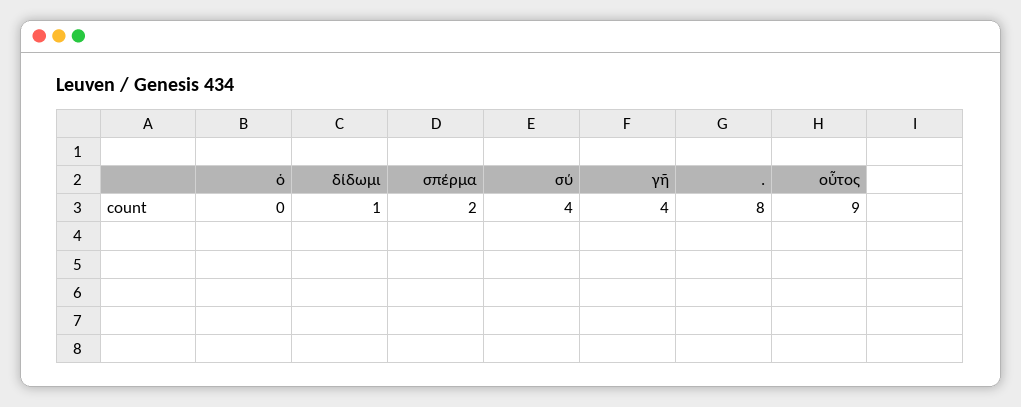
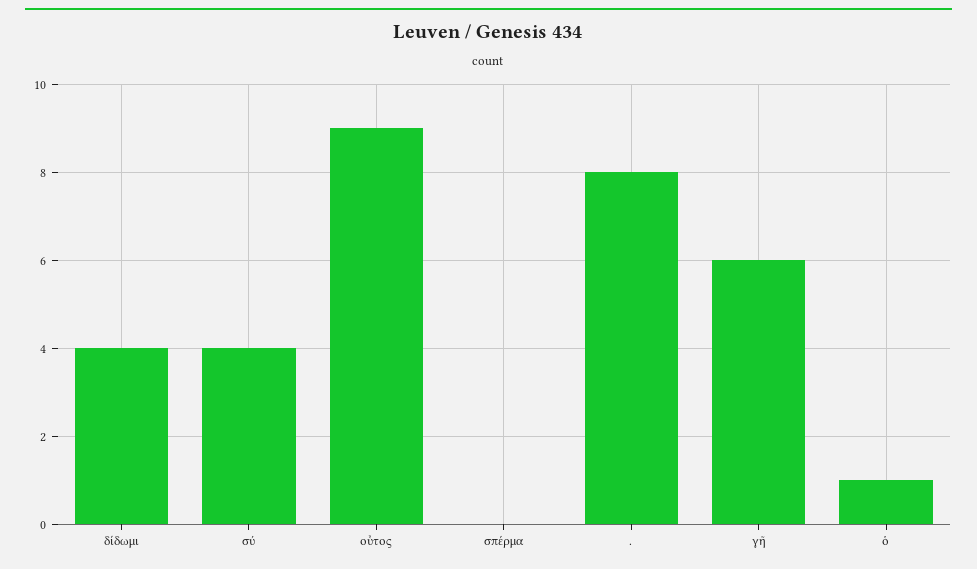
  {
-   "ὁ": 0,
+   "ὁ": 1,
-   "δίδωμι": 1,
+   "δίδωμι": 4,
-   "σπέρμα": 2,
+   "σπέρμα": 0,
    "σύ": 4,
-   "γῆ": 4,
+   "γῆ": 6,
    ".": 8,
    "οὗτος": 9
  }

